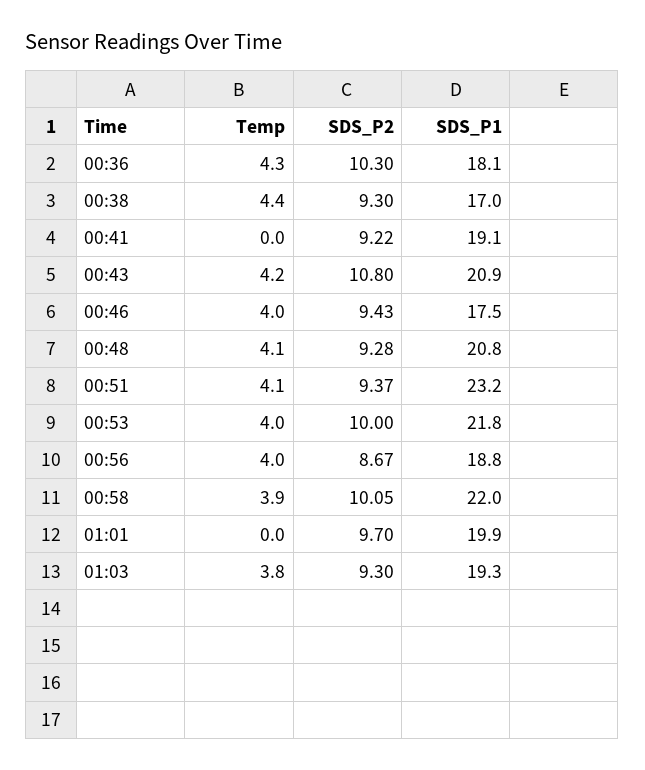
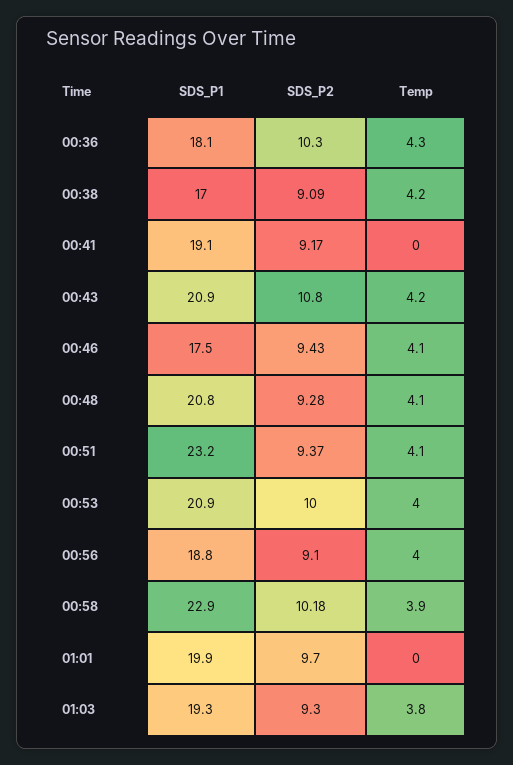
  {
    "Temp": {
      "00:36": 4.3,
-     "00:38": 4.4,
+     "00:38": 4.2,
      "00:41": 0,
      "00:43": 4.2,
-     "00:46": 4,
+     "00:46": 4.1,
      "00:48": 4.1,
      "00:51": 4.1,
      "00:53": 4,
      "00:56": 4,
      "00:58": 3.9,
      "01:01": 0,
      "01:03": 3.8
    },
    "SDS_P2": {
      "00:36": 10.3,
-     "00:38": 9.3,
+     "00:38": 9.09,
-     "00:41": 9.22,
+     "00:41": 9.17,
      "00:43": 10.8,
      "00:46": 9.43,
      "00:48": 9.28,
      "00:51": 9.37,
      "00:53": 10,
-     "00:56": 8.67,
+     "00:56": 9.1,
-     "00:58": 10.05,
+     "00:58": 10.18,
      "01:01": 9.7,
      "01:03": 9.3
    },
    "SDS_P1": {
      "00:36": 18.1,
      "00:38": 17,
      "00:41": 19.1,
      "00:43": 20.9,
      "00:46": 17.5,
      "00:48": 20.8,
      "00:51": 23.2,
-     "00:53": 21.8,
+     "00:53": 20.9,
      "00:56": 18.8,
-     "00:58": 22,
+     "00:58": 22.9,
      "01:01": 19.9,
      "01:03": 19.3
    }
  }

